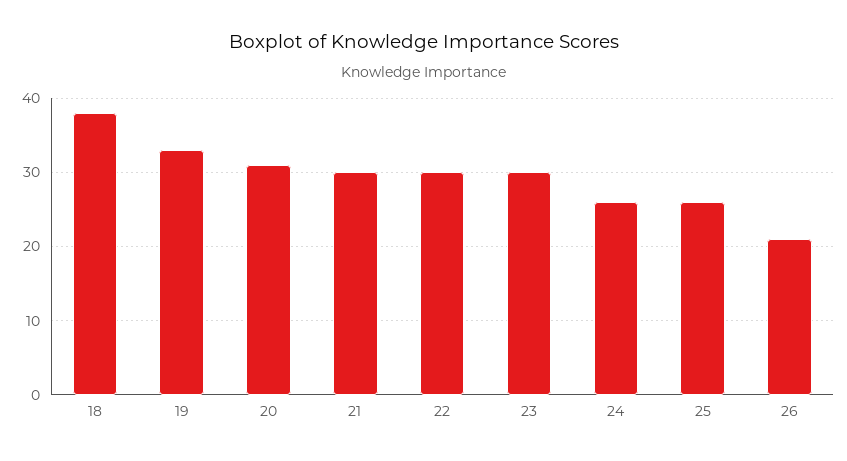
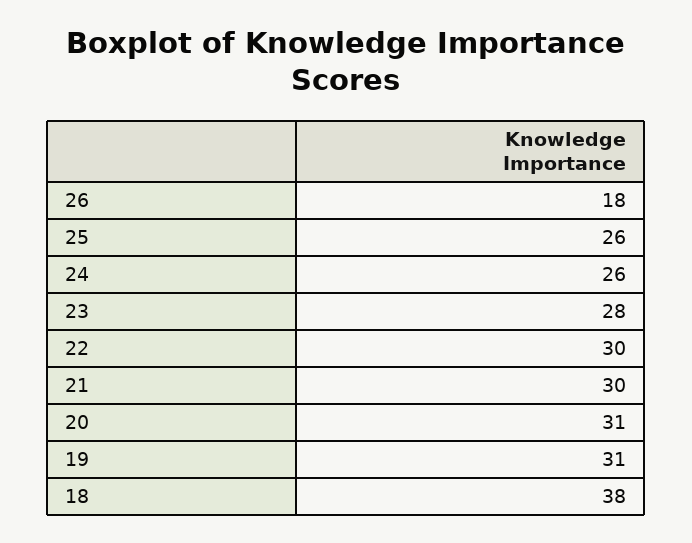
  {
    "18": 38,
-   "19": 33,
+   "19": 31,
    "20": 31,
    "21": 30,
    "22": 30,
-   "23": 30,
+   "23": 28,
    "24": 26,
    "25": 26,
-   "26": 21
+   "26": 18
  }

